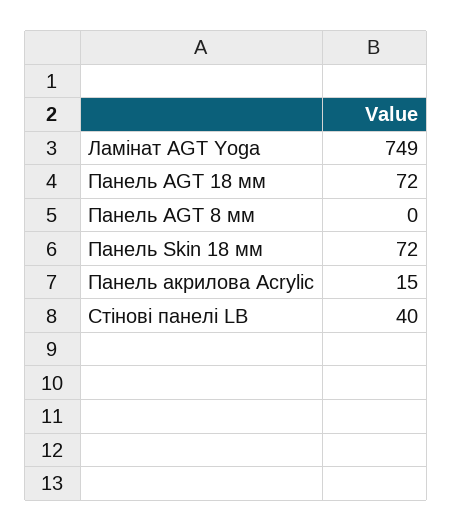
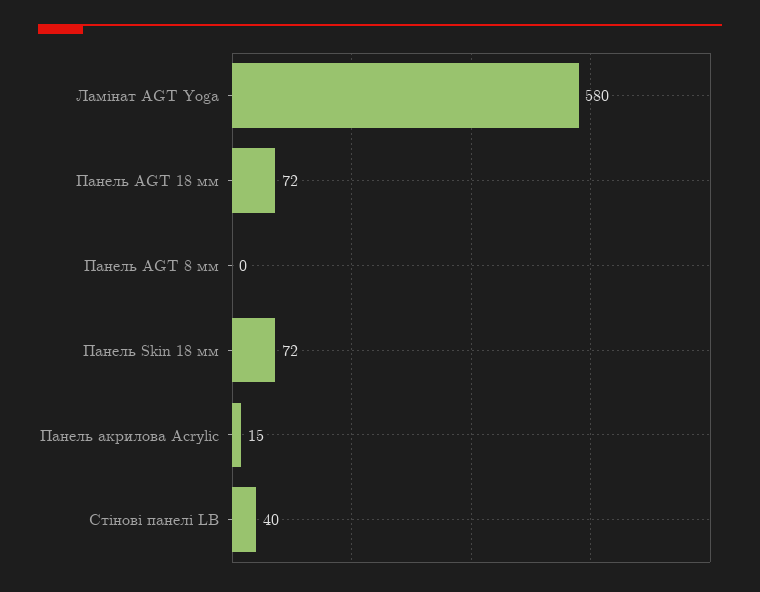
  {
-   "Ламінат AGT Yoga": 749,
+   "Ламінат AGT Yoga": 580,
    "Панель AGT 18 мм": 72,
    "Панель AGT 8 мм": 0,
    "Панель Skin 18 мм": 72,
    "Панель акрилова Acrylic": 15,
    "Стінові панелі LB": 40
  }

